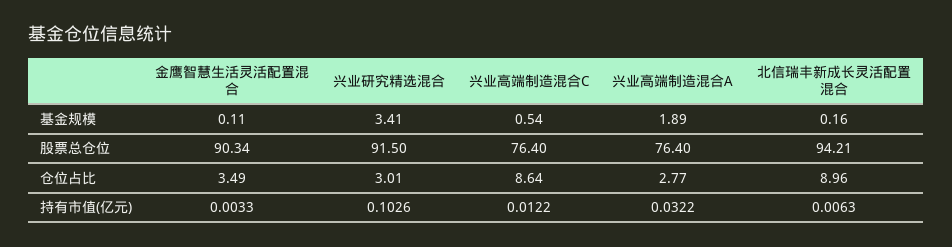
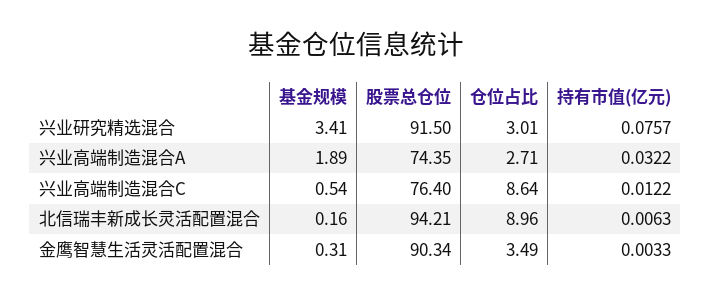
  {
    "金鹰智慧生活灵活配置混合": {
-     "基金规模": 0.11,
+     "基金规模": 0.31,
      "股票总仓位": 90.34,
      "仓位占比": 3.49,
      "持有市值(亿元)": 0.0033
    },
    "兴业研究精选混合": {
      "基金规模": 3.41,
      "股票总仓位": 91.5,
      "仓位占比": 3.01,
-     "持有市值(亿元)": 0.1026
+     "持有市值(亿元)": 0.0757
    },
    "兴业高端制造混合C": {
      "基金规模": 0.54,
      "股票总仓位": 76.4,
      "仓位占比": 8.64,
      "持有市值(亿元)": 0.0122
    },
    "兴业高端制造混合A": {
      "基金规模": 1.89,
-     "股票总仓位": 76.4,
+     "股票总仓位": 74.35,
-     "仓位占比": 2.77,
+     "仓位占比": 2.71,
      "持有市值(亿元)": 0.0322
    },
    "北信瑞丰新成长灵活配置混合": {
      "基金规模": 0.16,
      "股票总仓位": 94.21,
      "仓位占比": 8.96,
      "持有市值(亿元)": 0.0063
    }
  }

